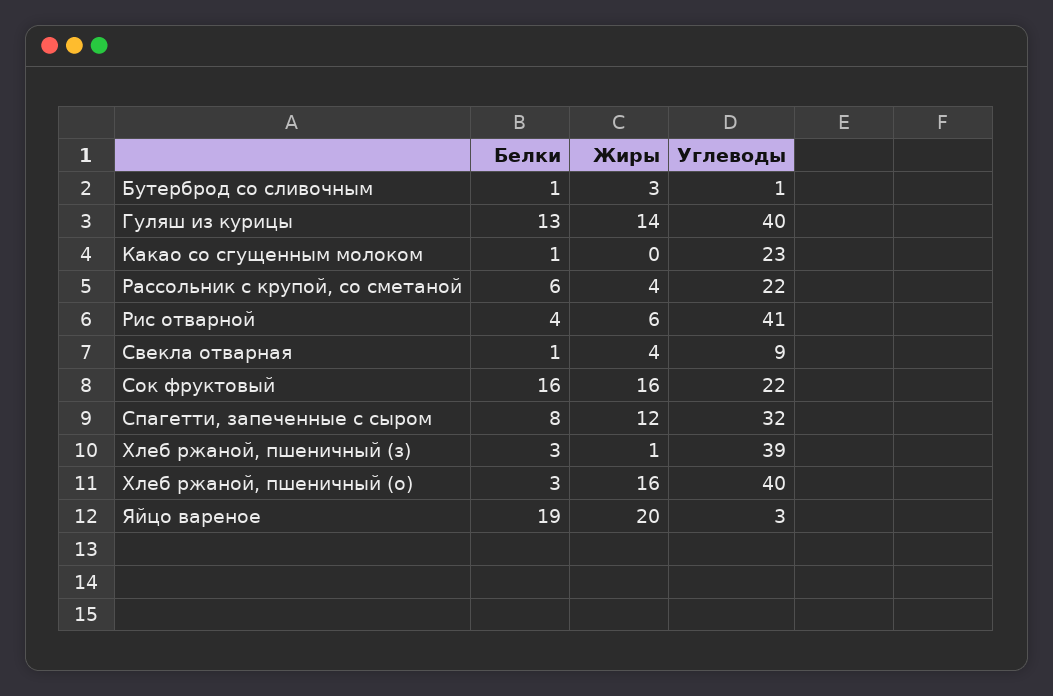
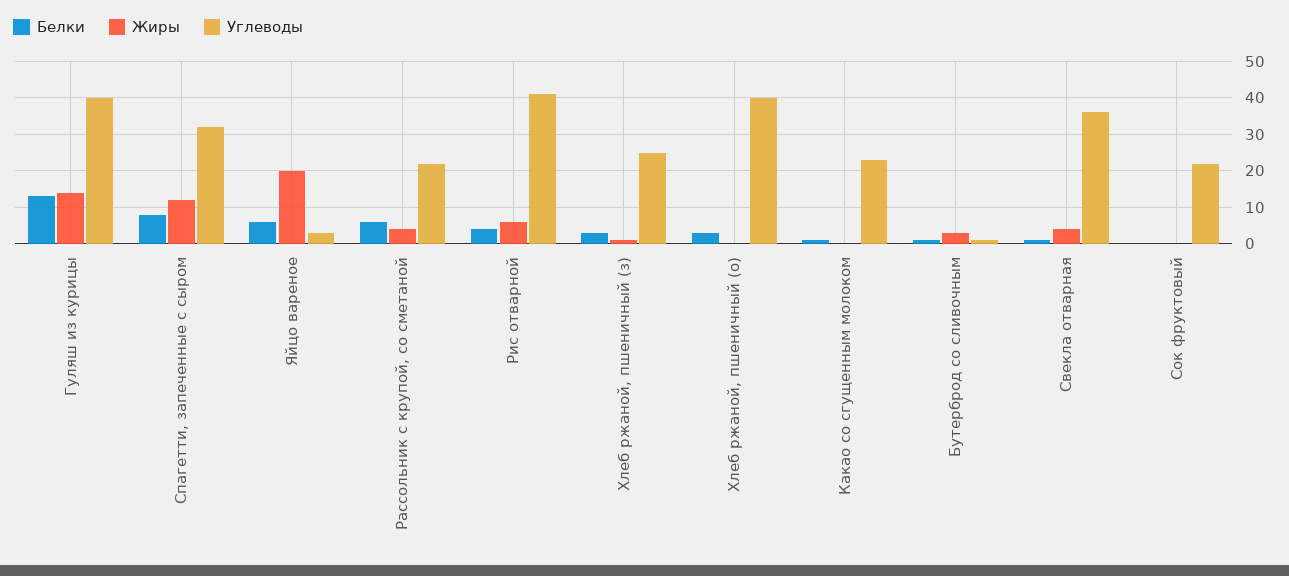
  {
    "Белки": {
      "Бутерброд со сливочным": 1,
      "Гуляш из курицы": 13,
      "Какао со сгущенным молоком": 1,
      "Рассольник с крупой, со сметаной": 6,
      "Рис отварной": 4,
      "Свекла отварная": 1,
-     "Сок фруктовый": 16,
+     "Сок фруктовый": 0,
      "Спагетти, запеченные с сыром": 8,
      "Хлеб ржаной, пшеничный (з)": 3,
      "Хлеб ржаной, пшеничный (о)": 3,
-     "Яйцо вареное": 19
+     "Яйцо вареное": 5
    },
    "Жиры": {
      "Бутерброд со сливочным": 3,
      "Гуляш из курицы": 14,
      "Какао со сгущенным молоком": 0,
      "Рассольник с крупой, со сметаной": 4,
      "Рис отварной": 6,
      "Свекла отварная": 4,
-     "Сок фруктовый": 16,
+     "Сок фруктовый": 0,
      "Спагетти, запеченные с сыром": 12,
      "Хлеб ржаной, пшеничный (з)": 1,
-     "Хлеб ржаной, пшеничный (о)": 16,
+     "Хлеб ржаной, пшеничный (о)": 0,
      "Яйцо вареное": 20
    },
    "Углеводы": {
      "Бутерброд со сливочным": 1,
      "Гуляш из курицы": 40,
      "Какао со сгущенным молоком": 23,
      "Рассольник с крупой, со сметаной": 22,
      "Рис отварной": 41,
-     "Свекла отварная": 9,
+     "Свекла отварная": 35,
      "Сок фруктовый": 22,
      "Спагетти, запеченные с сыром": 32,
-     "Хлеб ржаной, пшеничный (з)": 39,
+     "Хлеб ржаной, пшеничный (з)": 25,
      "Хлеб ржаной, пшеничный (о)": 40,
      "Яйцо вареное": 3
    }
  }

